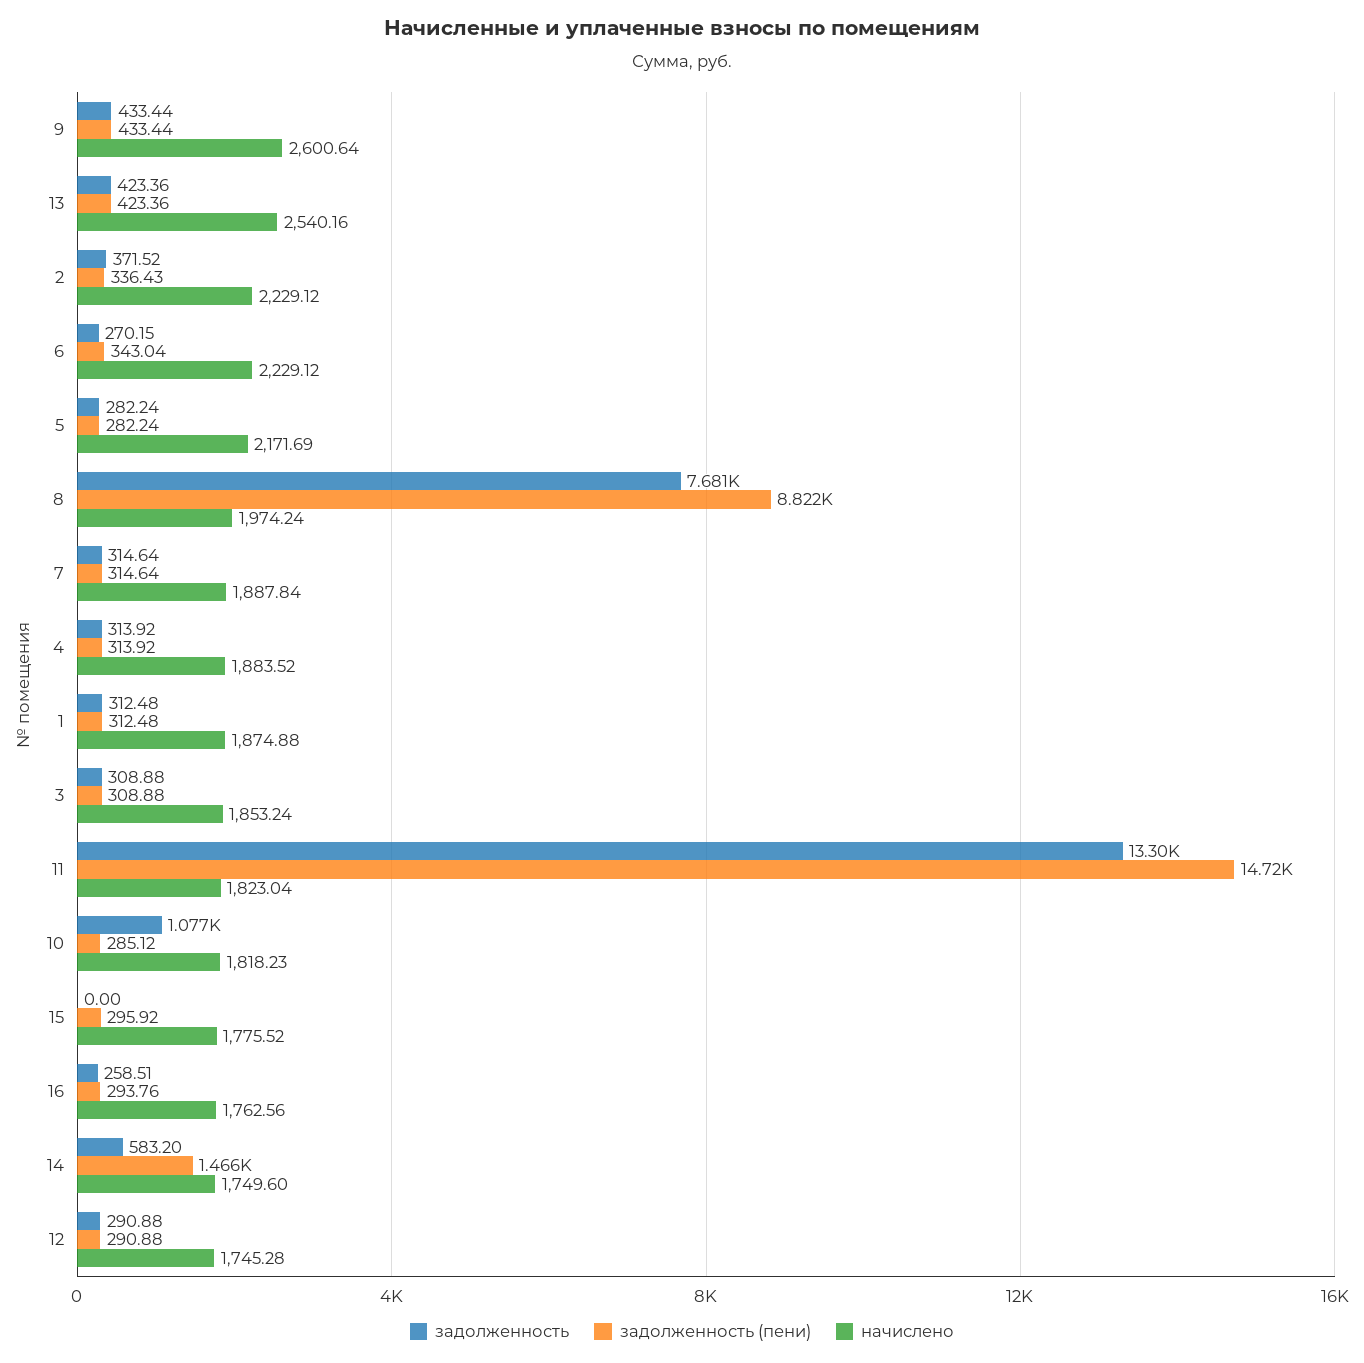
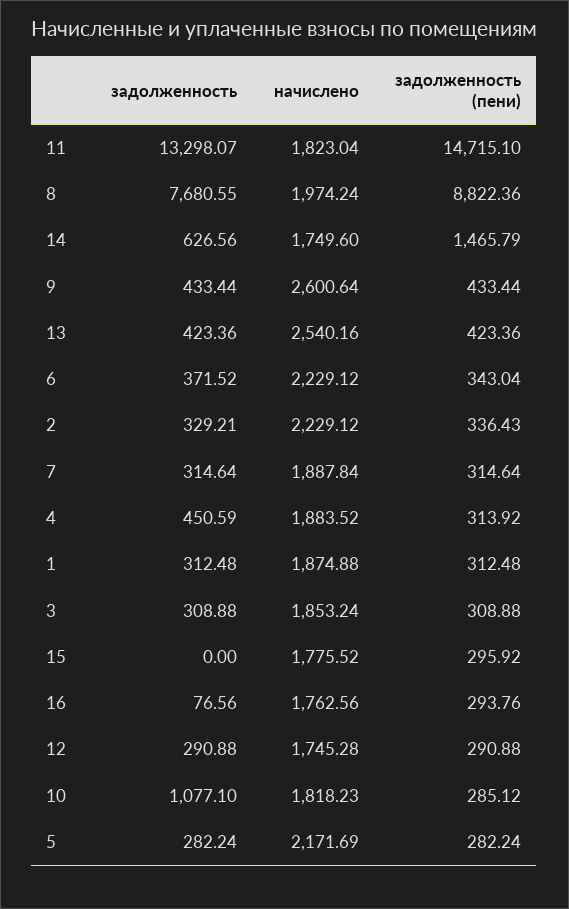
  {
    "задолженность": {
      "9": 433.44,
      "13": 423.36,
-     "2": 371.52,
+     "2": 329.21,
-     "6": 270.15,
+     "6": 371.52,
      "5": 282.24,
      "8": 7680.55,
      "7": 314.64,
-     "4": 313.92,
+     "4": 450.59,
      "1": 312.48,
      "3": 308.88,
      "11": 13298.07,
      "10": 1077.1,
      "15": 0,
-     "16": 258.51,
+     "16": 76.56,
-     "14": 583.2,
+     "14": 626.56,
      "12": 290.88
    },
    "задолженность (пени)": {
      "9": 433.44,
      "13": 423.36,
      "2": 336.43,
      "6": 343.04,
      "5": 282.24,
      "8": 8822.36,
      "7": 314.64,
      "4": 313.92,
      "1": 312.48,
      "3": 308.88,
      "11": 14715.1,
      "10": 285.12,
      "15": 295.92,
      "16": 293.76,
      "14": 1465.79,
      "12": 290.88
    },
    "начислено": {
      "9": 2600.64,
      "13": 2540.16,
      "2": 2229.12,
      "6": 2229.12,
      "5": 2171.69,
      "8": 1974.24,
      "7": 1887.84,
      "4": 1883.52,
      "1": 1874.88,
      "3": 1853.24,
      "11": 1823.04,
      "10": 1818.23,
      "15": 1775.52,
      "16": 1762.56,
      "14": 1749.6,
      "12": 1745.28
    }
  }

